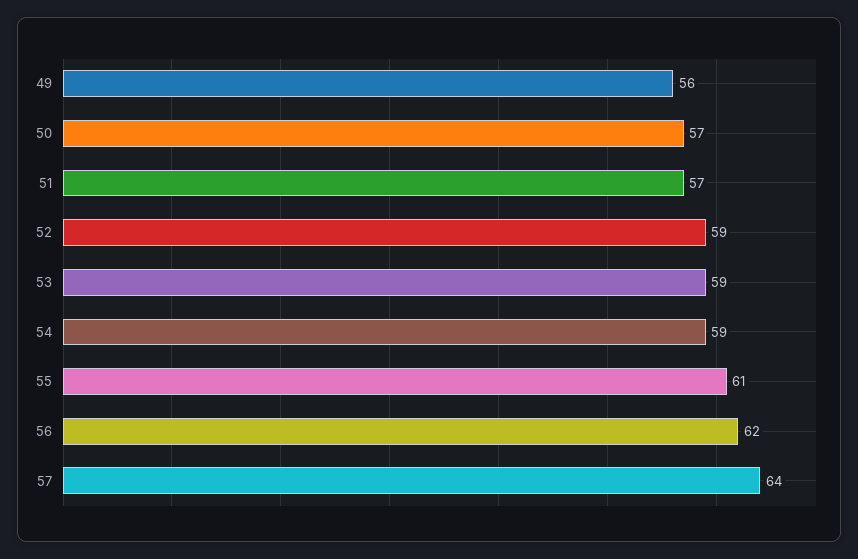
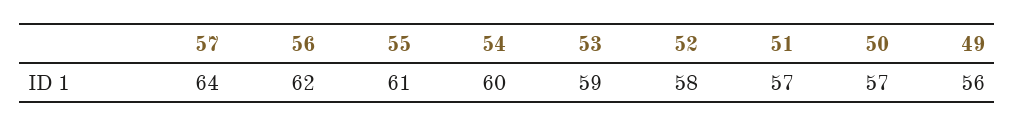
  {
    "49": 56,
    "50": 57,
    "51": 57,
-   "52": 59,
+   "52": 58,
    "53": 59,
-   "54": 59,
+   "54": 60,
    "55": 61,
    "56": 62,
    "57": 64
  }

